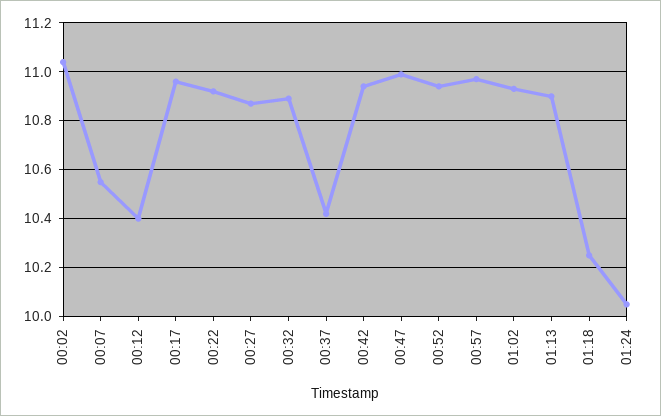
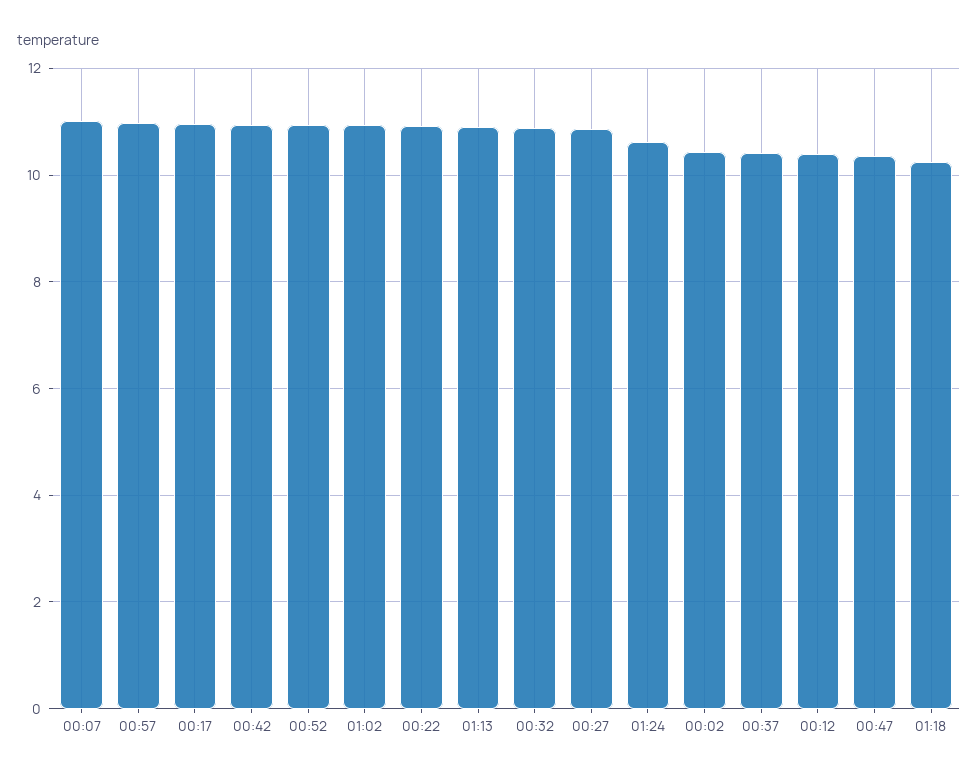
  {
-   "00:02": 11.05,
+   "00:02": 10.4,
-   "00:07": 10.55,
+   "00:07": 11,
    "00:12": 10.4,
    "00:17": 10.95,
    "00:22": 10.9,
    "00:27": 10.85,
    "00:32": 10.9,
    "00:37": 10.4,
    "00:42": 10.95,
-   "00:47": 11,
+   "00:47": 10.4,
    "00:52": 10.95,
    "00:57": 10.95,
    "01:02": 10.95,
    "01:13": 10.9,
    "01:18": 10.25,
-   "01:24": 10.05
+   "01:24": 10.6
  }

